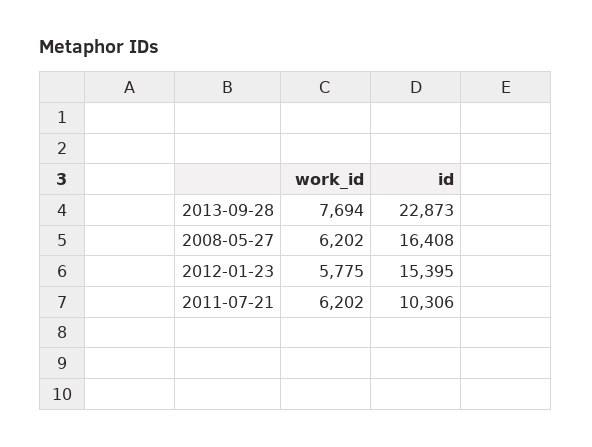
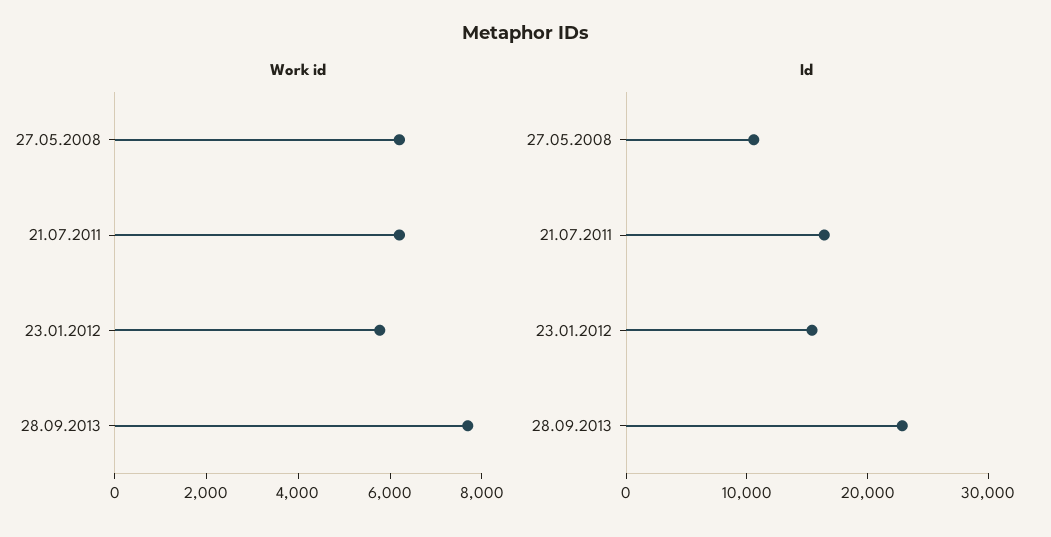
  {
    "work_id": {
      "2013-09-28": 7694,
      "2008-05-27": 6202,
      "2012-01-23": 5775,
      "2011-07-21": 6202
    },
    "id": {
      "2013-09-28": 22873,
-     "2008-05-27": 16408,
+     "2008-05-27": 10000,
      "2012-01-23": 15395,
-     "2011-07-21": 10306
+     "2011-07-21": 16000
    }
  }

